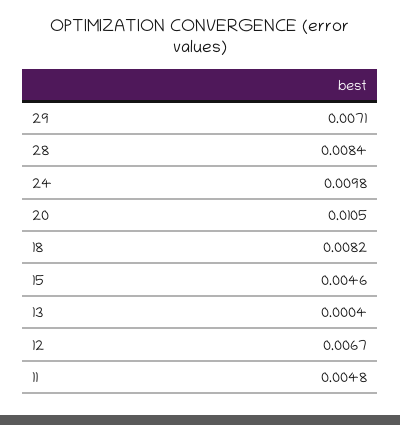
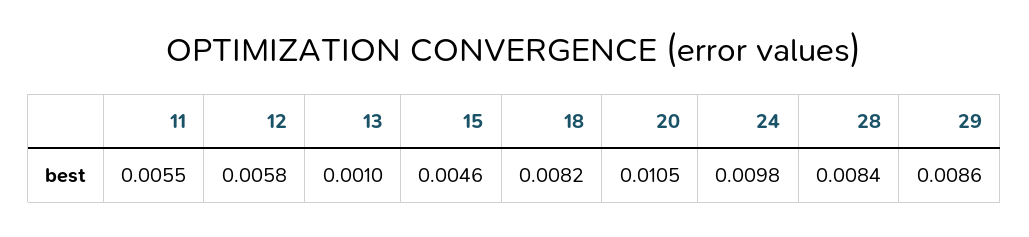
  {
-   "29": 0.0071,
+   "29": 0.0086,
    "28": 0.0084,
    "24": 0.0098,
    "20": 0.0105,
    "18": 0.0082,
    "15": 0.0046,
-   "13": 0.0004,
+   "13": 0.001,
-   "12": 0.0067,
+   "12": 0.0058,
-   "11": 0.0048
+   "11": 0.0055
  }

